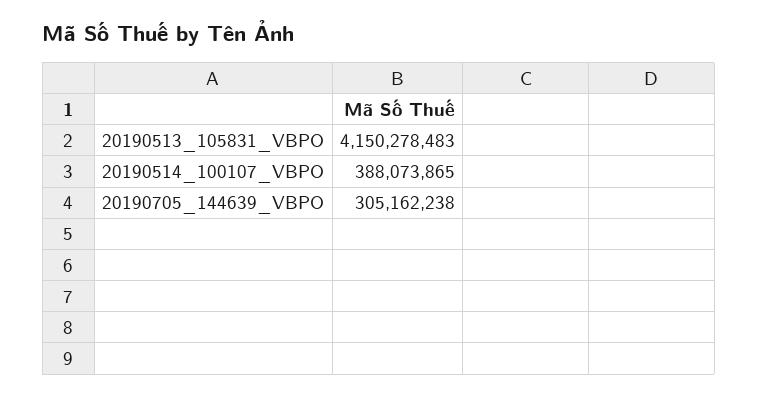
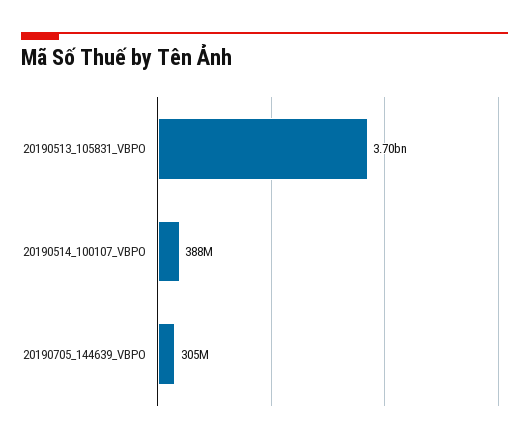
  {
-   "20190513_105831_VBPO": 4150278483,
+   "20190513_105831_VBPO": 3700000000,
    "20190514_100107_VBPO": 388073865,
    "20190705_144639_VBPO": 305162238
  }

